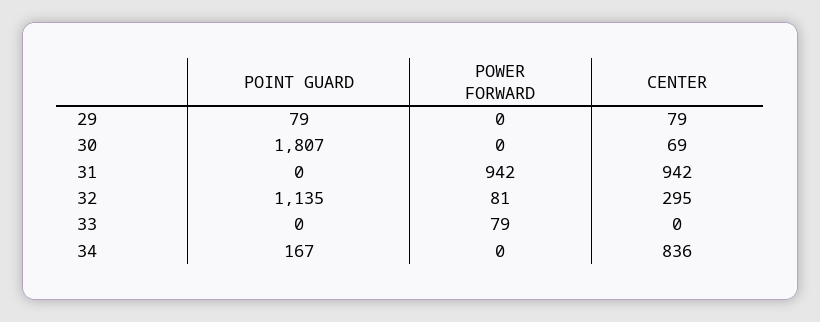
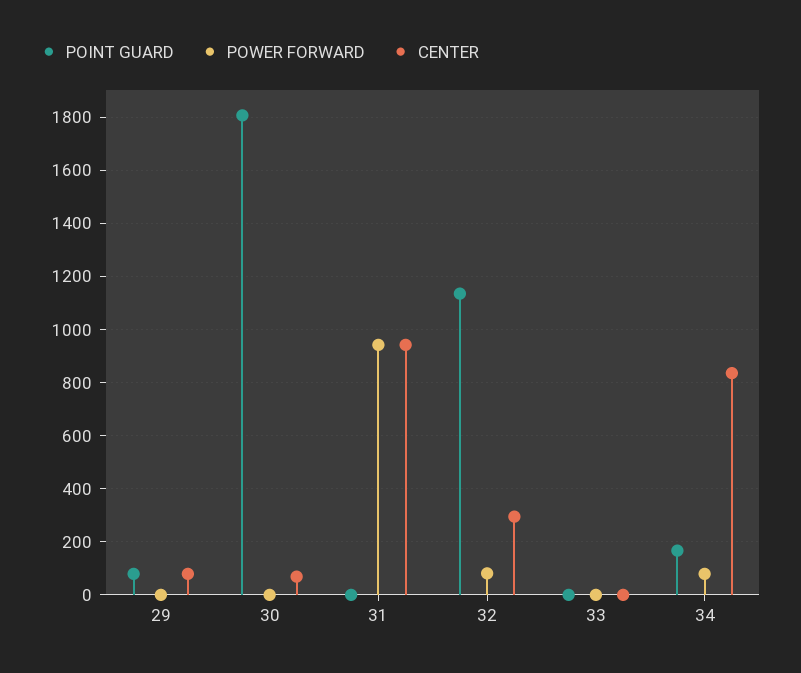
  {
    "POINT GUARD": {
      "29": 79,
      "30": 1807,
      "31": 0,
      "32": 1135,
      "33": 0,
      "34": 167
    },
    "POWER FORWARD": {
      "29": 0,
      "30": 0,
      "31": 942,
      "32": 81,
-     "33": 79,
+     "33": 0,
-     "34": 0
+     "34": 75
    },
    "CENTER": {
      "29": 79,
      "30": 69,
      "31": 942,
      "32": 295,
      "33": 0,
      "34": 836
    }
  }

